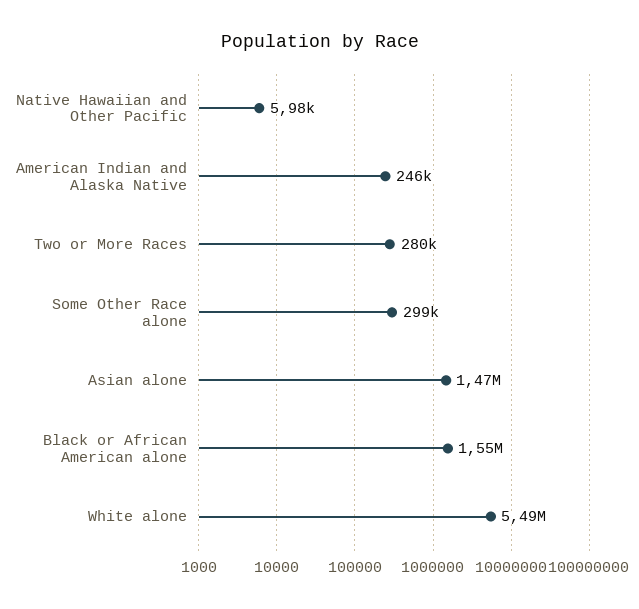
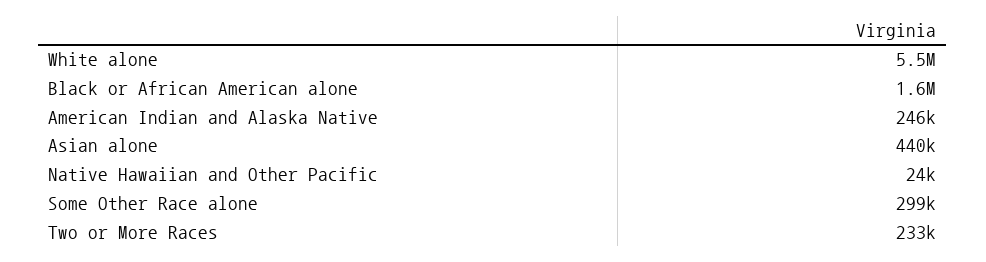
  {
-   "Native Hawaiian and Other Pacific": 5980,
+   "Native Hawaiian and Other Pacific": 24000,
    "American Indian and Alaska Native": 246000,
-   "Two or More Races": 280000,
+   "Two or More Races": 233000,
    "Some Other Race alone": 299000,
-   "Asian alone": 1470000,
+   "Asian alone": 440000,
    "Black or African American alone": 1550000,
    "White alone": 5490000
  }

